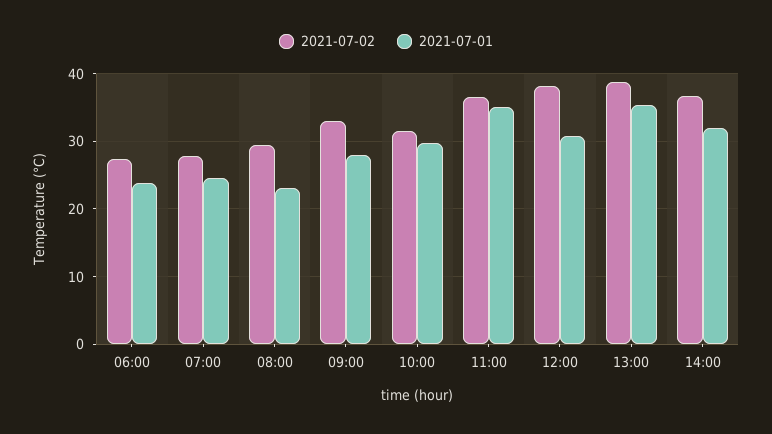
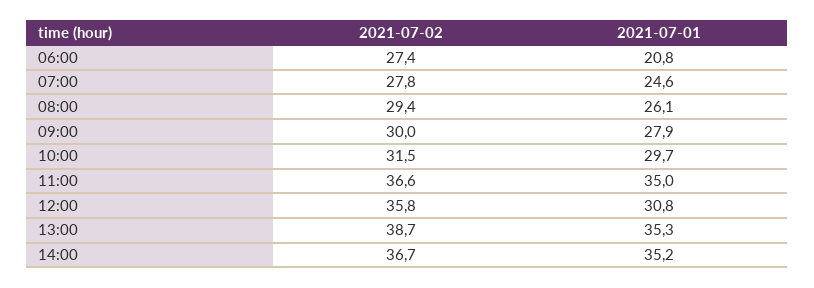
  {
    "2021-07-02": {
      "06:00": 27.4,
      "07:00": 27.8,
      "08:00": 29.4,
-     "09:00": 33,
+     "09:00": 30,
      "10:00": 31.5,
      "11:00": 36.6,
-     "12:00": 38,
+     "12:00": 35.8,
      "13:00": 38.7,
      "14:00": 36.7
    },
    "2021-07-01": {
-     "06:00": 24,
+     "06:00": 20.8,
      "07:00": 24.6,
-     "08:00": 23,
+     "08:00": 26.1,
      "09:00": 27.9,
      "10:00": 29.7,
      "11:00": 35,
      "12:00": 30.8,
      "13:00": 35.3,
-     "14:00": 32
+     "14:00": 35.2
    }
  }

